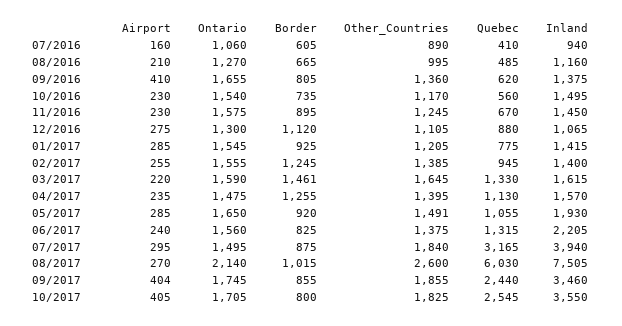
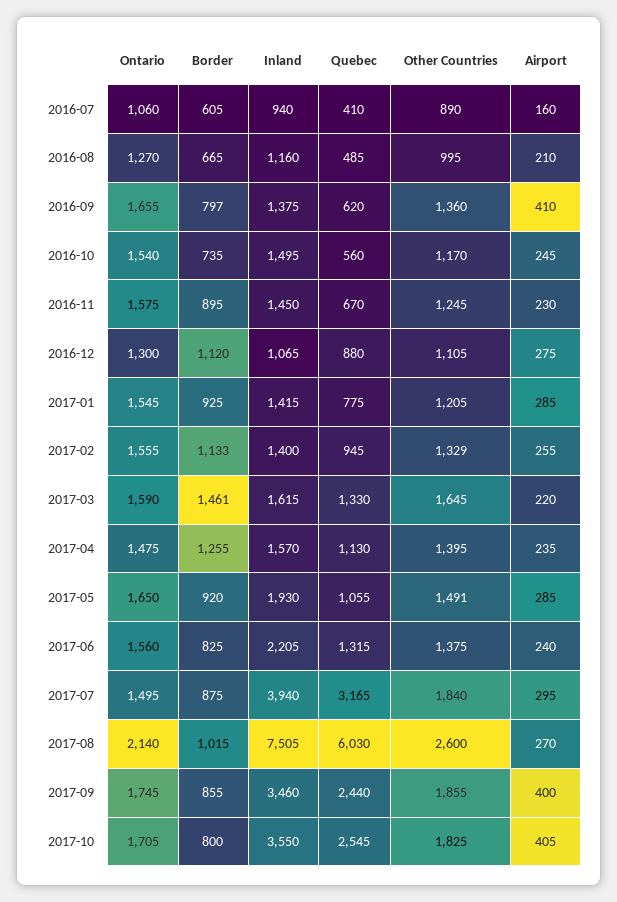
  {
    "Airport": {
      "07/2016": 160,
      "08/2016": 210,
      "09/2016": 410,
-     "10/2016": 230,
+     "10/2016": 245,
      "11/2016": 230,
      "12/2016": 275,
      "01/2017": 285,
      "02/2017": 255,
      "03/2017": 220,
      "04/2017": 235,
      "05/2017": 285,
      "06/2017": 240,
      "07/2017": 295,
      "08/2017": 270,
-     "09/2017": 404,
+     "09/2017": 400,
      "10/2017": 405
    },
    "Ontario": {
      "07/2016": 1060,
      "08/2016": 1270,
      "09/2016": 1655,
      "10/2016": 1540,
      "11/2016": 1575,
      "12/2016": 1300,
      "01/2017": 1545,
      "02/2017": 1555,
      "03/2017": 1590,
      "04/2017": 1475,
      "05/2017": 1650,
      "06/2017": 1560,
      "07/2017": 1495,
      "08/2017": 2140,
      "09/2017": 1745,
      "10/2017": 1705
    },
    "Border": {
      "07/2016": 605,
      "08/2016": 665,
-     "09/2016": 805,
+     "09/2016": 797,
      "10/2016": 735,
      "11/2016": 895,
      "12/2016": 1120,
      "01/2017": 925,
-     "02/2017": 1245,
+     "02/2017": 1133,
      "03/2017": 1461,
      "04/2017": 1255,
      "05/2017": 920,
      "06/2017": 825,
      "07/2017": 875,
      "08/2017": 1015,
      "09/2017": 855,
      "10/2017": 800
    },
    "Other_Countries": {
      "07/2016": 890,
      "08/2016": 995,
      "09/2016": 1360,
      "10/2016": 1170,
      "11/2016": 1245,
      "12/2016": 1105,
      "01/2017": 1205,
-     "02/2017": 1385,
+     "02/2017": 1329,
      "03/2017": 1645,
      "04/2017": 1395,
      "05/2017": 1491,
      "06/2017": 1375,
      "07/2017": 1840,
      "08/2017": 2600,
      "09/2017": 1855,
      "10/2017": 1825
    },
    "Quebec": {
      "07/2016": 410,
      "08/2016": 485,
      "09/2016": 620,
      "10/2016": 560,
      "11/2016": 670,
      "12/2016": 880,
      "01/2017": 775,
      "02/2017": 945,
      "03/2017": 1330,
      "04/2017": 1130,
      "05/2017": 1055,
      "06/2017": 1315,
      "07/2017": 3165,
      "08/2017": 6030,
      "09/2017": 2440,
      "10/2017": 2545
    },
    "Inland": {
      "07/2016": 940,
      "08/2016": 1160,
      "09/2016": 1375,
      "10/2016": 1495,
      "11/2016": 1450,
      "12/2016": 1065,
      "01/2017": 1415,
      "02/2017": 1400,
      "03/2017": 1615,
      "04/2017": 1570,
      "05/2017": 1930,
      "06/2017": 2205,
      "07/2017": 3940,
      "08/2017": 7505,
      "09/2017": 3460,
      "10/2017": 3550
    }
  }

